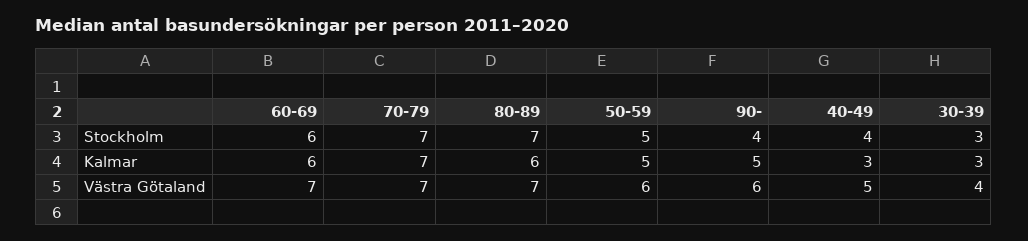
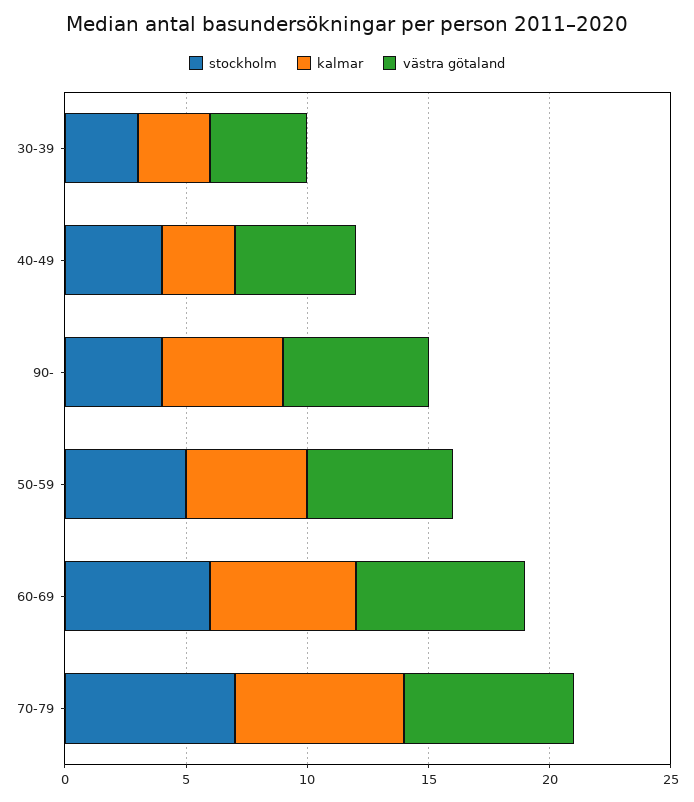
  {
    "Stockholm": {
      "60-69": 6,
      "70-79": 7,
-     "80-89": 7,
      "50-59": 5,
      "90-": 4,
      "40-49": 4,
      "30-39": 3
    },
    "Kalmar": {
      "60-69": 6,
      "70-79": 7,
-     "80-89": 6,
      "50-59": 5,
      "90-": 5,
      "40-49": 3,
      "30-39": 3
    },
    "Västra Götaland": {
      "60-69": 7,
      "70-79": 7,
-     "80-89": 7,
      "50-59": 6,
      "90-": 6,
      "40-49": 5,
      "30-39": 4
    }
  }

